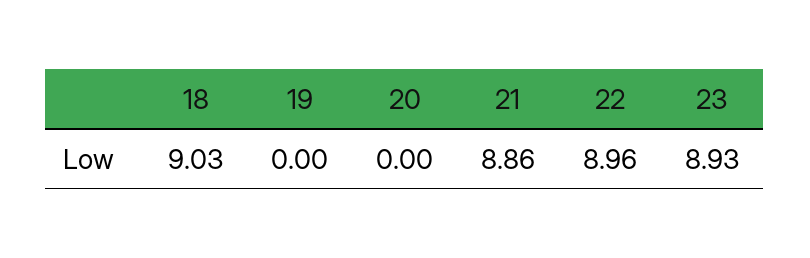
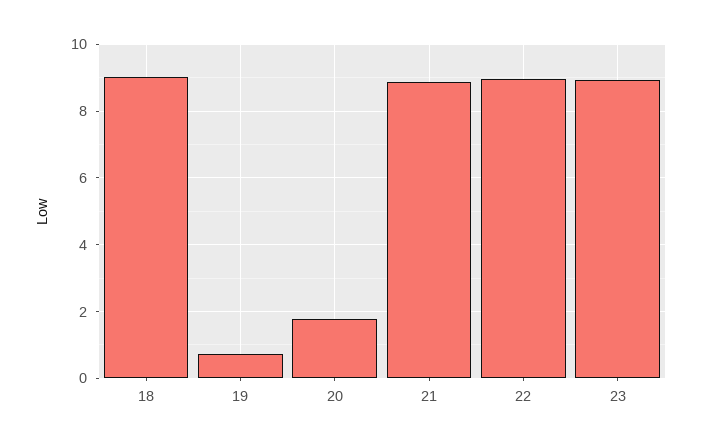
  {
    "18": 9.03,
-   "19": 0,
+   "19": 0.8,
-   "20": 0,
+   "20": 1.8,
    "21": 8.86,
    "22": 8.96,
    "23": 8.93
  }

